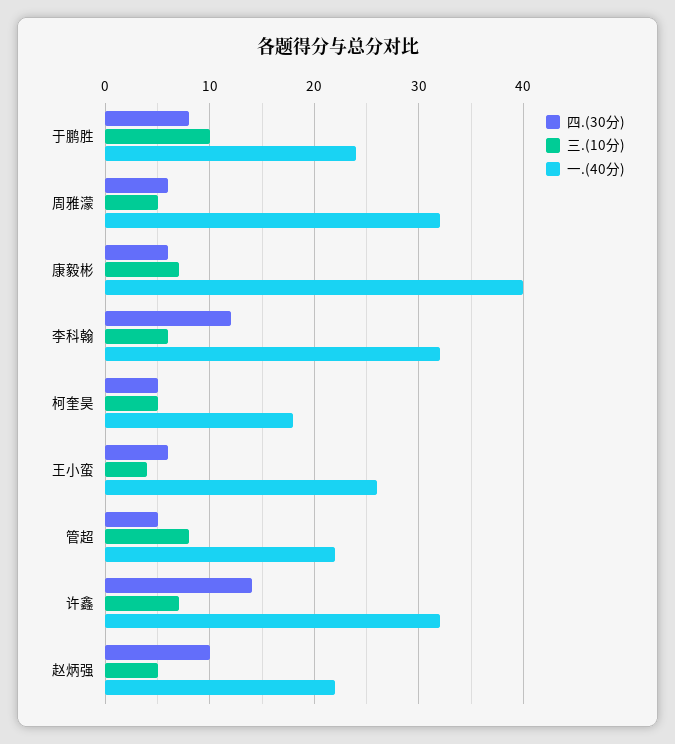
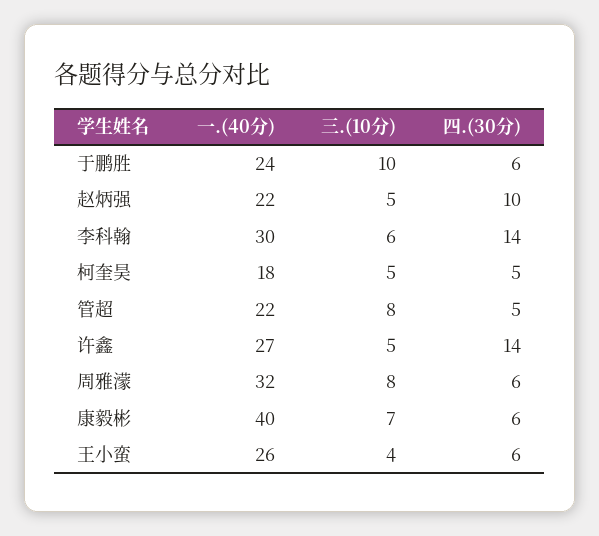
  {
    "四.(30分)": {
-     "于鹏胜": 8,
+     "于鹏胜": 6,
      "周雅濛": 6,
      "康毅彬": 6,
-     "李科翰": 12,
+     "李科翰": 14,
      "柯奎昊": 5,
      "王小蛮": 6,
      "管超": 5,
      "许鑫": 14,
      "赵炳强": 10
    },
    "三.(10分)": {
      "于鹏胜": 10,
-     "周雅濛": 5,
+     "周雅濛": 8,
      "康毅彬": 7,
      "李科翰": 6,
      "柯奎昊": 5,
      "王小蛮": 4,
      "管超": 8,
-     "许鑫": 7,
+     "许鑫": 5,
      "赵炳强": 5
    },
    "一.(40分)": {
      "于鹏胜": 24,
      "周雅濛": 32,
      "康毅彬": 40,
-     "李科翰": 32,
+     "李科翰": 30,
      "柯奎昊": 18,
      "王小蛮": 26,
      "管超": 22,
-     "许鑫": 32,
+     "许鑫": 27,
      "赵炳强": 22
    }
  }

